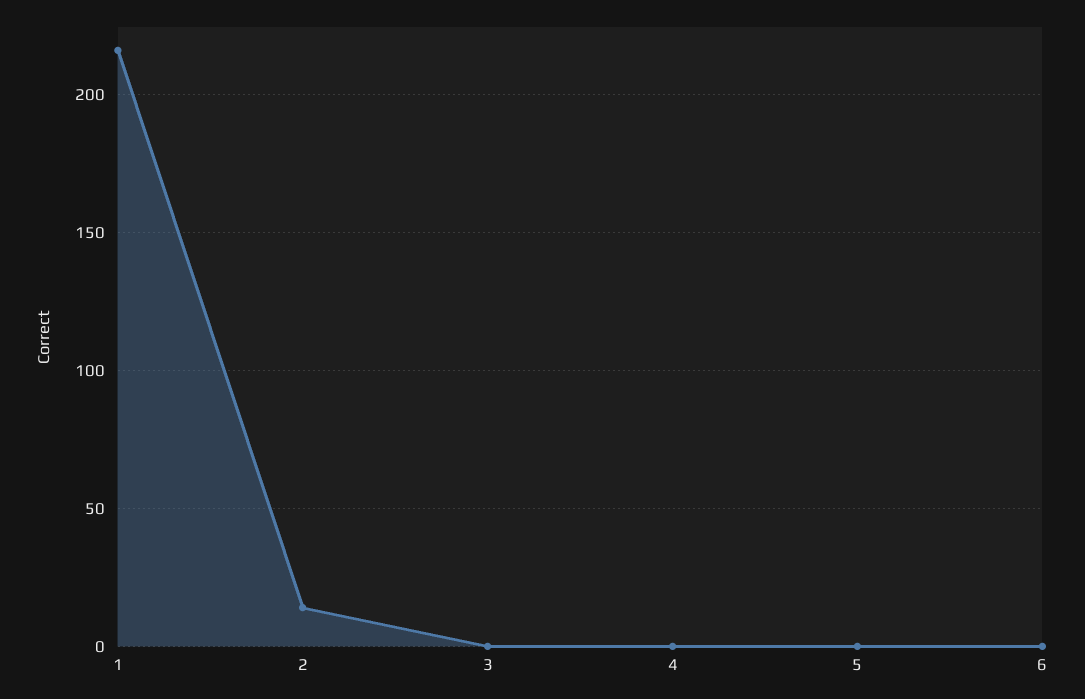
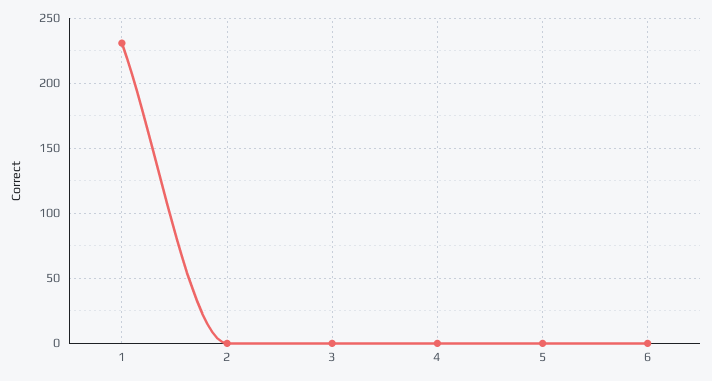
  {
-   "1": 215,
+   "1": 230,
-   "2": 15,
+   "2": 0,
    "3": 0,
    "4": 0,
    "5": 0,
    "6": 0
  }

